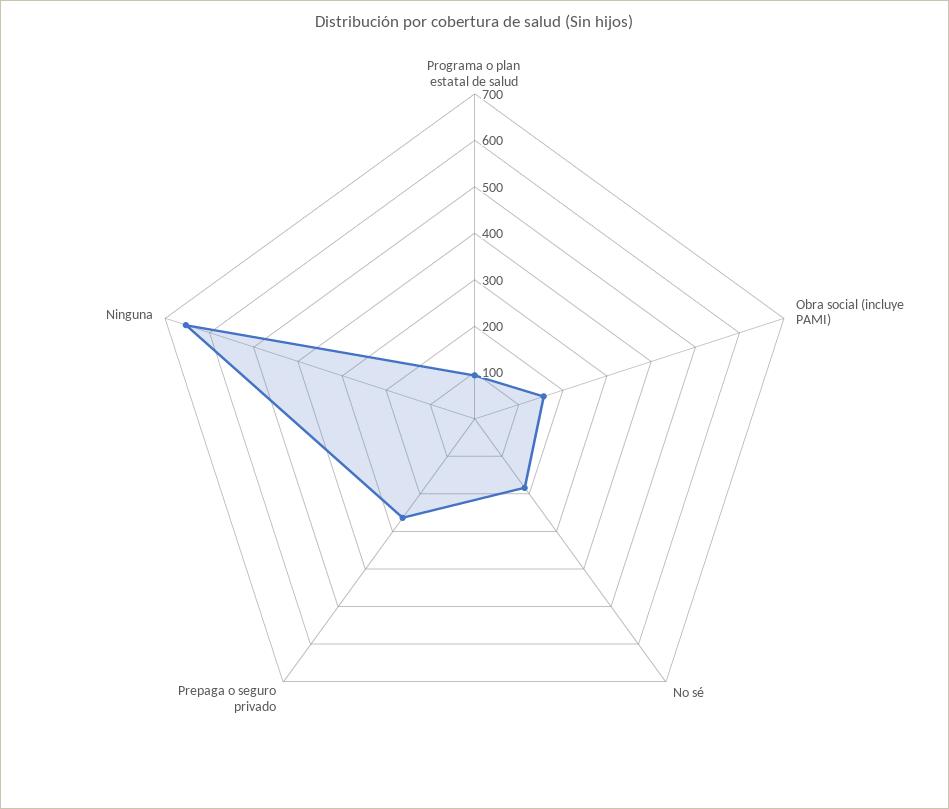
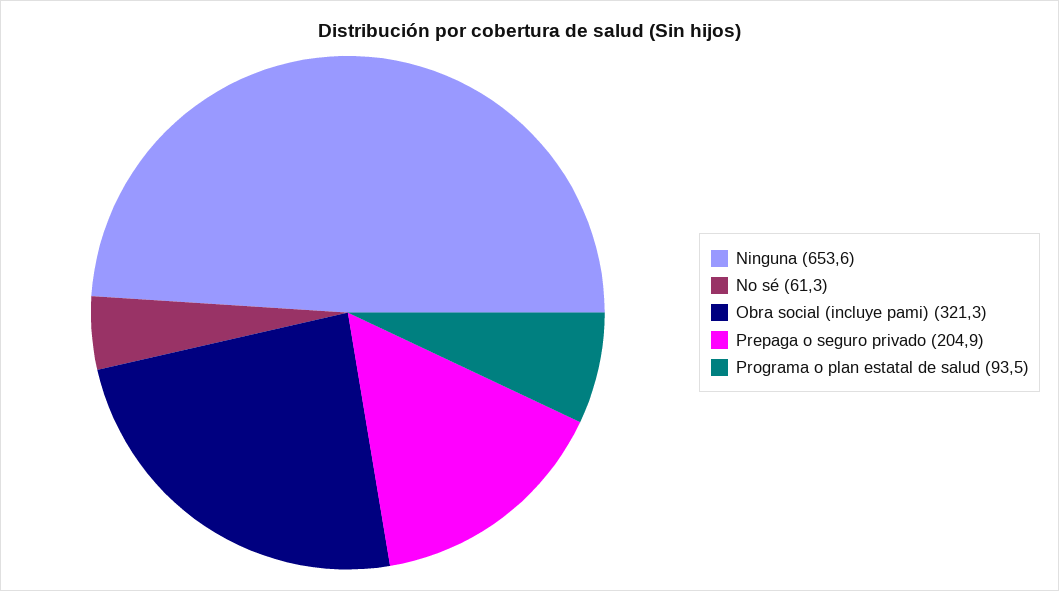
  {
    "Programa o plan estatal de salud": 93.5,
-   "Obra social (incluye PAMI)": 160,
+   "Obra social (incluye PAMI)": 321.3,
-   "No sé": 180,
+   "No sé": 61.3,
-   "Prepaga o seguro privado": 260,
+   "Prepaga o seguro privado": 204.9,
    "Ninguna": 653.6
  }

